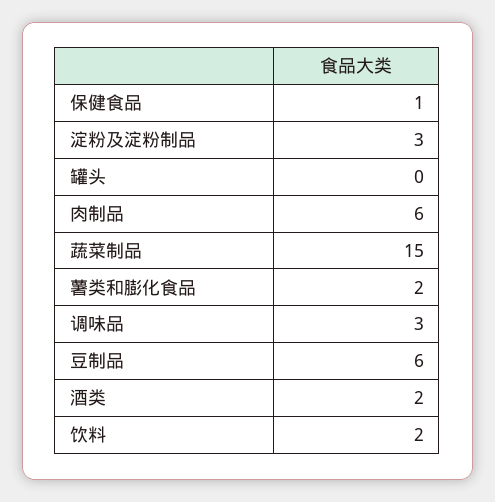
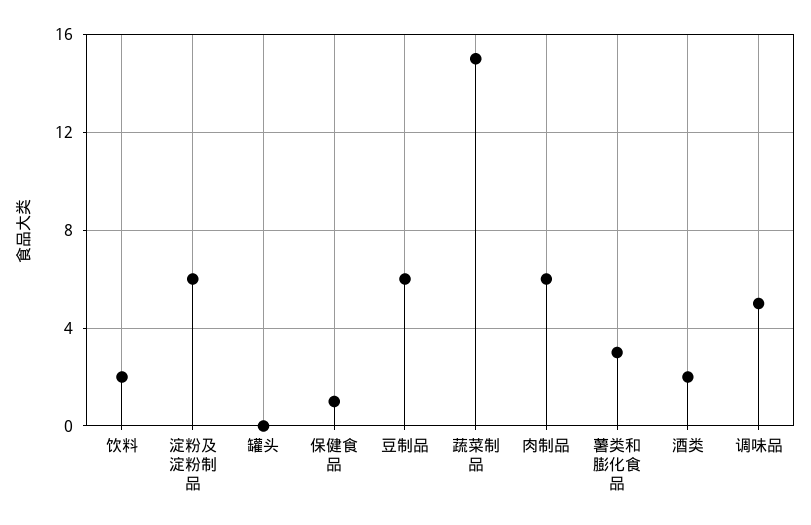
  {
    "保健食品": 1,
-   "淀粉及淀粉制品": 3,
+   "淀粉及淀粉制品": 6,
    "罐头": 0,
    "肉制品": 6,
    "蔬菜制品": 15,
-   "薯类和膨化食品": 2,
+   "薯类和膨化食品": 3,
-   "调味品": 3,
+   "调味品": 5,
    "豆制品": 6,
    "酒类": 2,
    "饮料": 2
  }

